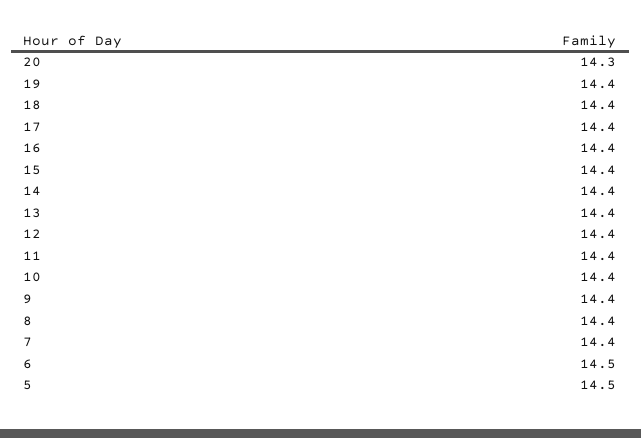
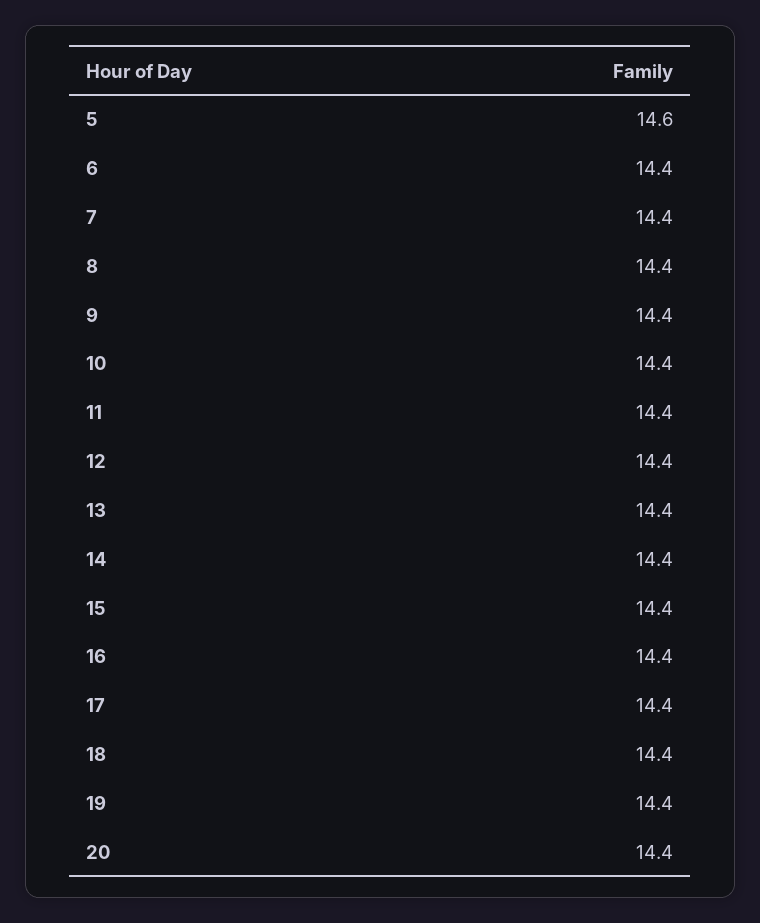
  {
-   "20": 14.3,
+   "20": 14.4,
    "19": 14.4,
    "18": 14.4,
    "17": 14.4,
    "16": 14.4,
    "15": 14.4,
    "14": 14.4,
    "13": 14.4,
    "12": 14.4,
    "11": 14.4,
    "10": 14.4,
    "9": 14.4,
    "8": 14.4,
    "7": 14.4,
-   "6": 14.5,
+   "6": 14.4,
-   "5": 14.5
+   "5": 14.6
  }

